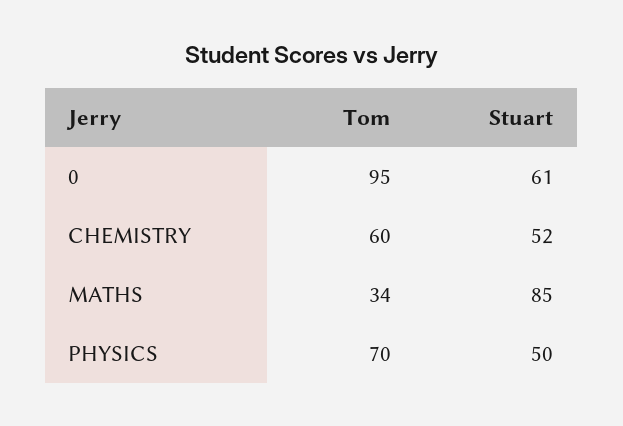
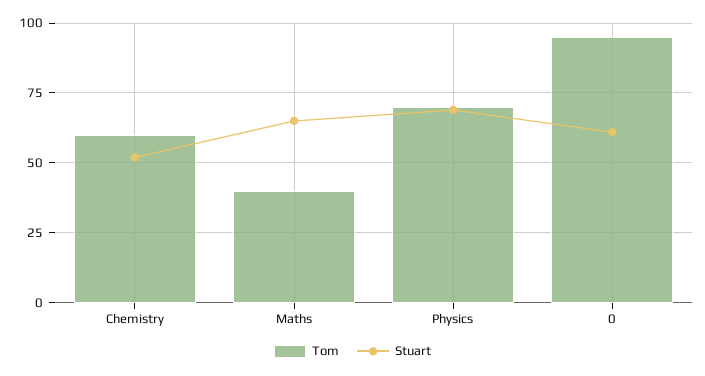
  {
    "Tom": {
      "0": 95,
      "CHEMISTRY": 60,
-     "MATHS": 34,
+     "MATHS": 40,
      "PHYSICS": 70
    },
    "Stuart": {
      "0": 61,
      "CHEMISTRY": 52,
-     "MATHS": 85,
+     "MATHS": 65,
-     "PHYSICS": 50
+     "PHYSICS": 70
    }
  }

